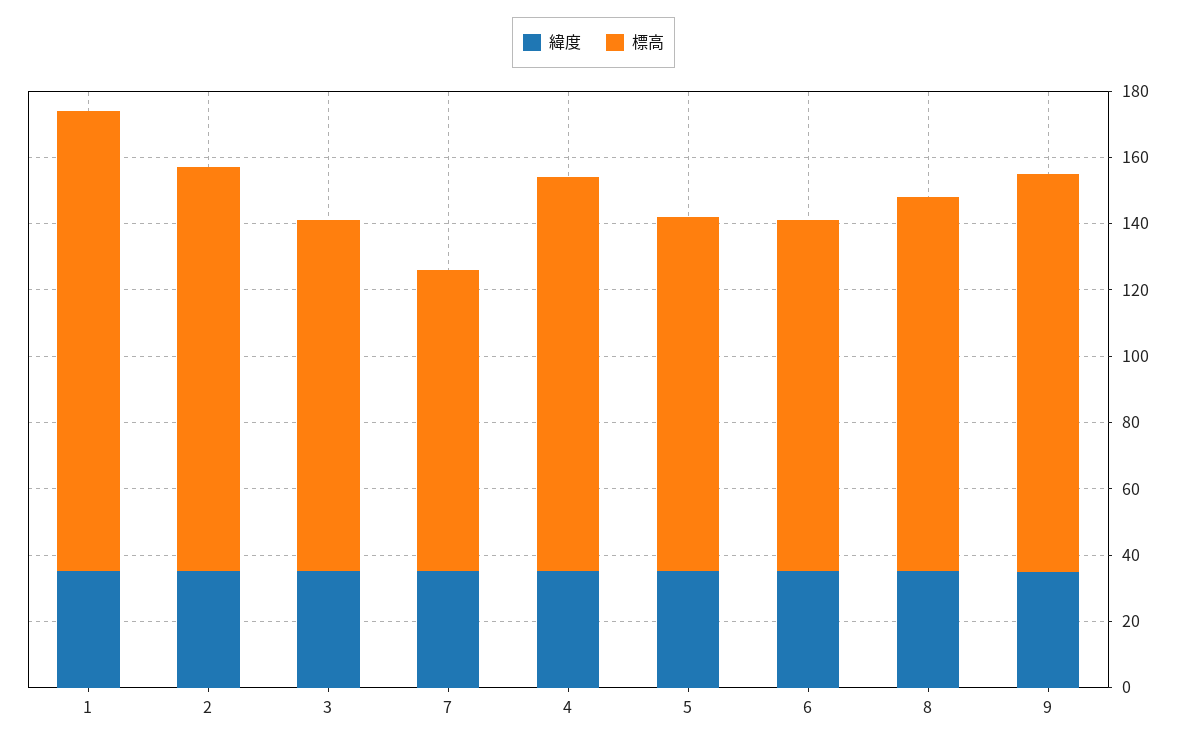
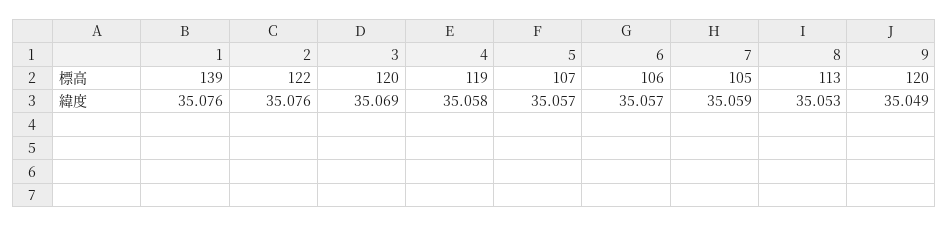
  {
    "緯度": {
      "1": 35.076,
      "2": 35.076,
      "3": 35.069,
      "7": 35.059,
      "4": 35.058,
      "5": 35.057,
      "6": 35.057,
      "8": 35.053,
      "9": 35.049
    },
    "標高": {
      "1": 139,
      "2": 122,
-     "3": 105,
+     "3": 120,
-     "7": 90,
+     "7": 105,
      "4": 119,
      "5": 107,
      "6": 106,
      "8": 113,
      "9": 120
    }
  }

